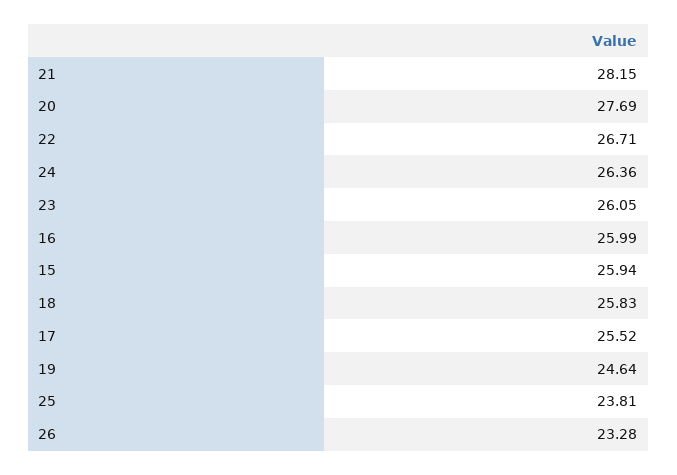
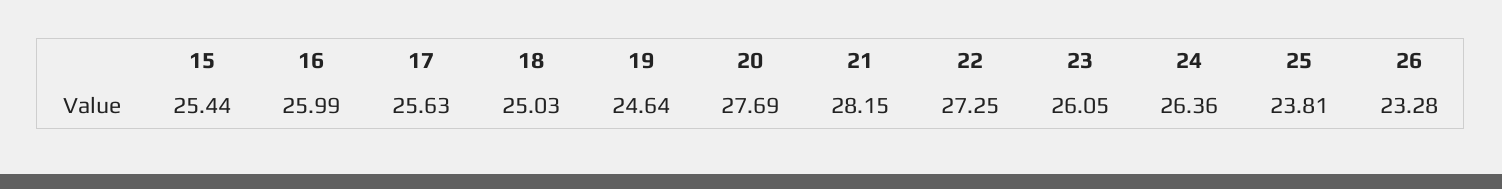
  {
    "21": 28.15,
    "20": 27.69,
-   "22": 26.71,
+   "22": 27.25,
    "24": 26.36,
    "23": 26.05,
    "16": 25.99,
-   "15": 25.94,
+   "15": 25.44,
-   "18": 25.83,
+   "18": 25.03,
-   "17": 25.52,
+   "17": 25.63,
    "19": 24.64,
    "25": 23.81,
    "26": 23.28
  }

